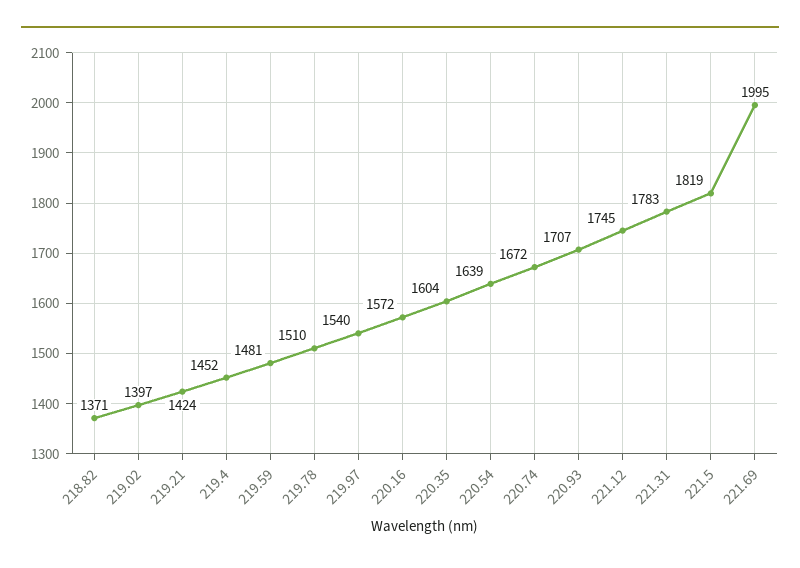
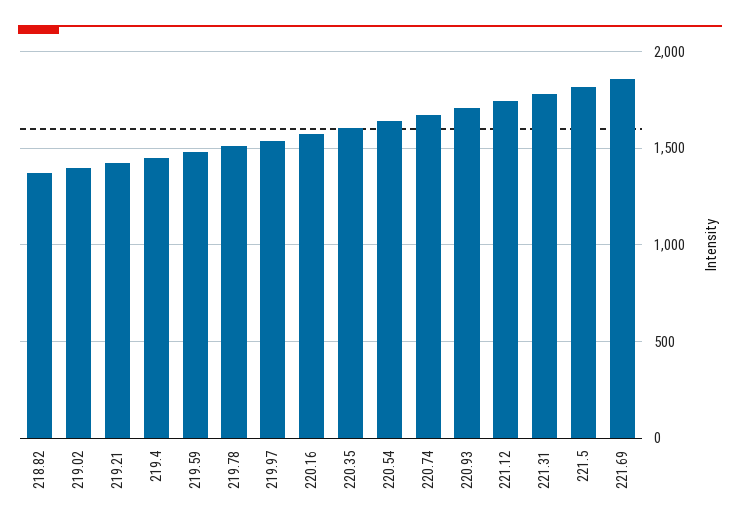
  {
    "218.82": 1371,
    "219.02": 1397,
    "219.21": 1424,
    "219.4": 1452,
    "219.59": 1481,
    "219.78": 1510,
    "219.97": 1540,
    "220.16": 1572,
    "220.35": 1604,
    "220.54": 1639,
    "220.74": 1672,
    "220.93": 1707,
    "221.12": 1745,
    "221.31": 1783,
    "221.5": 1819,
-   "221.69": 1995
+   "221.69": 1850
  }

